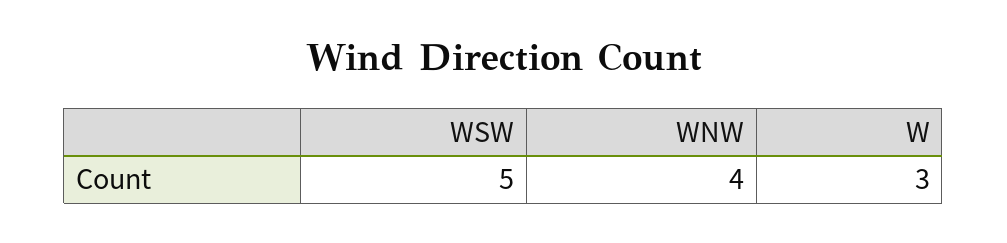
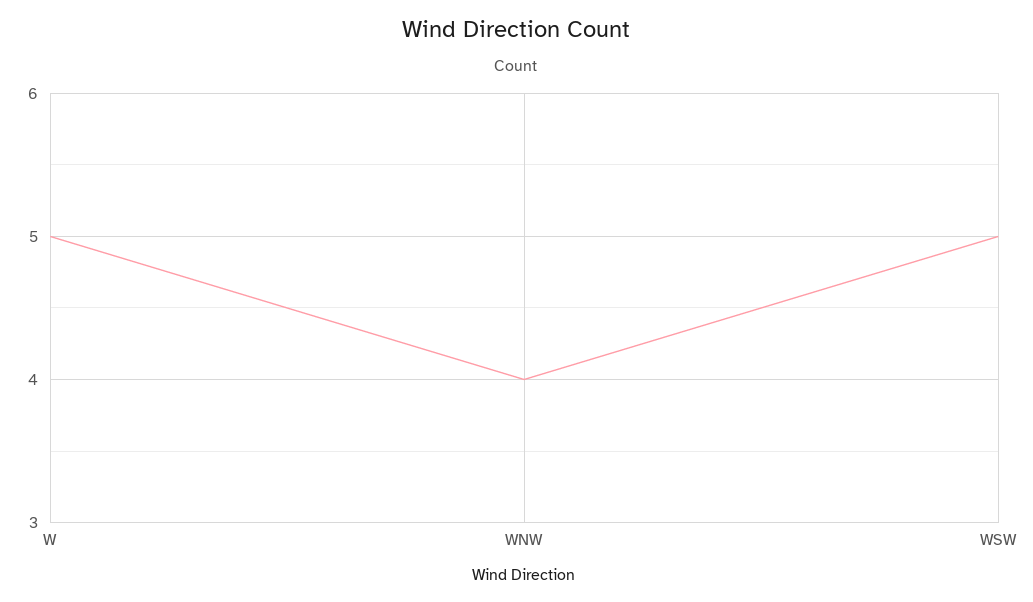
  {
    "WSW": 5,
    "WNW": 4,
-   "W": 3
+   "W": 5
  }

